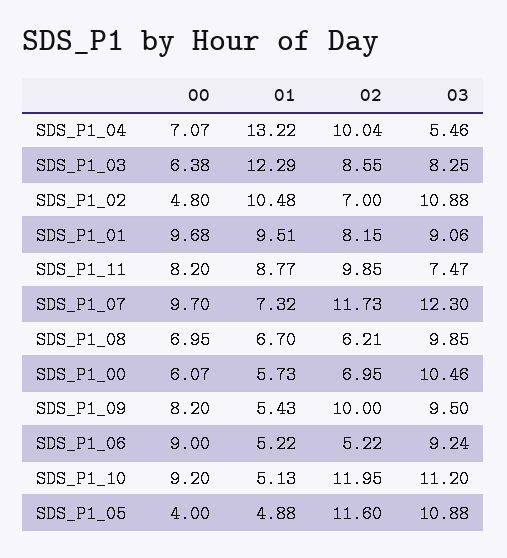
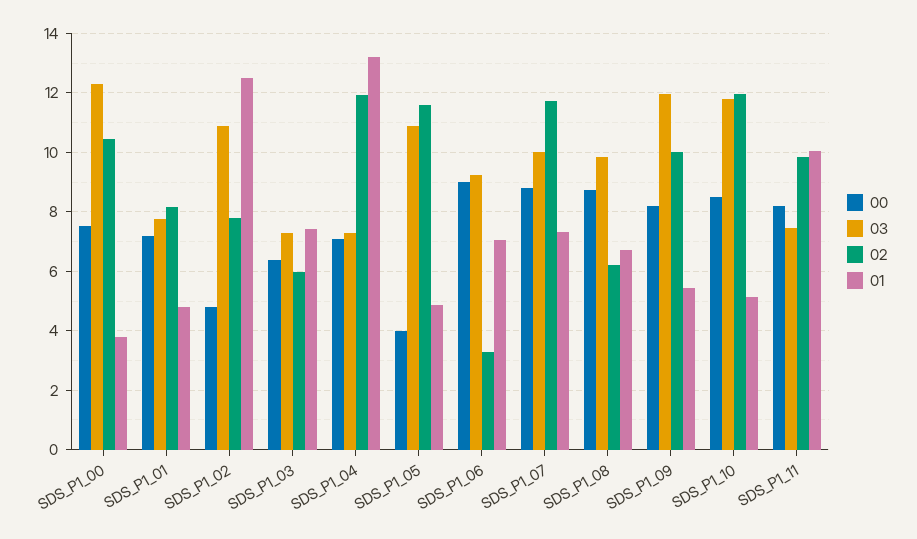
  {
    "00": {
      "SDS_P1_04": 7.07,
      "SDS_P1_03": 6.38,
      "SDS_P1_02": 4.8,
-     "SDS_P1_01": 9.68,
+     "SDS_P1_01": 7.25,
      "SDS_P1_11": 8.2,
-     "SDS_P1_07": 9.7,
+     "SDS_P1_07": 8.75,
-     "SDS_P1_08": 6.95,
+     "SDS_P1_08": 8.75,
-     "SDS_P1_00": 6.07,
+     "SDS_P1_00": 7.5,
      "SDS_P1_09": 8.2,
      "SDS_P1_06": 9,
-     "SDS_P1_10": 9.2,
+     "SDS_P1_10": 8.5,
      "SDS_P1_05": 4
    },
    "01": {
      "SDS_P1_04": 13.22,
-     "SDS_P1_03": 12.29,
+     "SDS_P1_03": 7.5,
-     "SDS_P1_02": 10.48,
+     "SDS_P1_02": 12.5,
-     "SDS_P1_01": 9.51,
+     "SDS_P1_01": 4.75,
-     "SDS_P1_11": 8.77,
+     "SDS_P1_11": 10,
      "SDS_P1_07": 7.32,
      "SDS_P1_08": 6.7,
-     "SDS_P1_00": 5.73,
+     "SDS_P1_00": 3.75,
      "SDS_P1_09": 5.43,
-     "SDS_P1_06": 5.22,
+     "SDS_P1_06": 7,
      "SDS_P1_10": 5.13,
      "SDS_P1_05": 4.88
    },
    "02": {
-     "SDS_P1_04": 10.04,
+     "SDS_P1_04": 12,
-     "SDS_P1_03": 8.55,
+     "SDS_P1_03": 6,
-     "SDS_P1_02": 7,
+     "SDS_P1_02": 7.75,
      "SDS_P1_01": 8.15,
      "SDS_P1_11": 9.85,
      "SDS_P1_07": 11.73,
      "SDS_P1_08": 6.21,
-     "SDS_P1_00": 6.95,
+     "SDS_P1_00": 10.5,
      "SDS_P1_09": 10,
-     "SDS_P1_06": 5.22,
+     "SDS_P1_06": 3.25,
      "SDS_P1_10": 11.95,
      "SDS_P1_05": 11.6
    },
    "03": {
-     "SDS_P1_04": 5.46,
+     "SDS_P1_04": 7.25,
-     "SDS_P1_03": 8.25,
+     "SDS_P1_03": 7.25,
      "SDS_P1_02": 10.88,
-     "SDS_P1_01": 9.06,
+     "SDS_P1_01": 7.75,
      "SDS_P1_11": 7.47,
-     "SDS_P1_07": 12.3,
+     "SDS_P1_07": 10,
      "SDS_P1_08": 9.85,
-     "SDS_P1_00": 10.46,
+     "SDS_P1_00": 12.25,
-     "SDS_P1_09": 9.5,
+     "SDS_P1_09": 12,
      "SDS_P1_06": 9.24,
-     "SDS_P1_10": 11.2,
+     "SDS_P1_10": 11.75,
      "SDS_P1_05": 10.88
    }
  }

